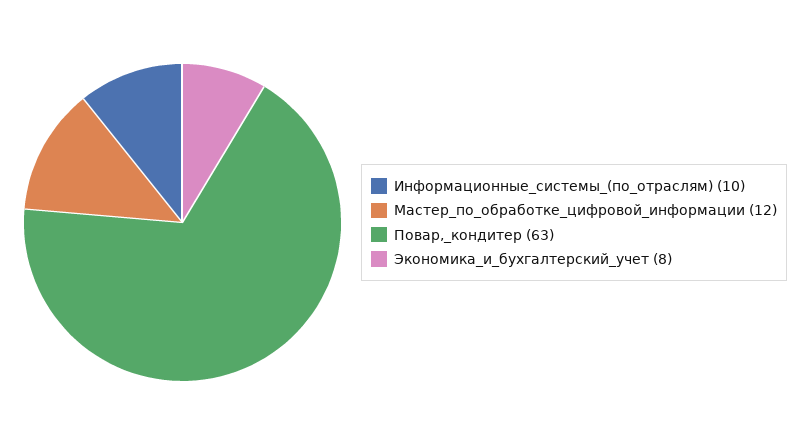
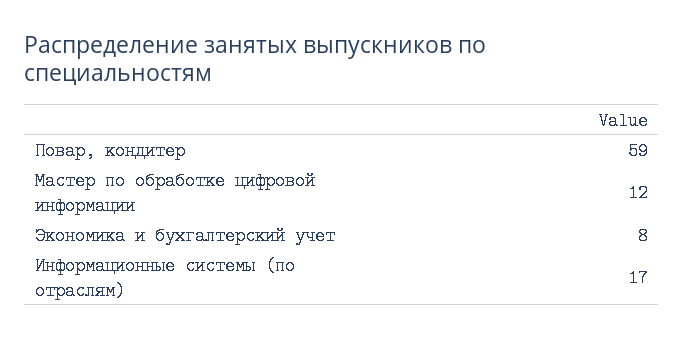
  {
-   "Информационные_системы_(по_отраслям)": 10,
+   "Информационные_системы_(по_отраслям)": 17,
    "Мастер_по_обработке_цифровой_информации": 12,
-   "Повар,_кондитер": 63,
+   "Повар,_кондитер": 59,
    "Экономика_и_бухгалтерский_учет": 8
  }

